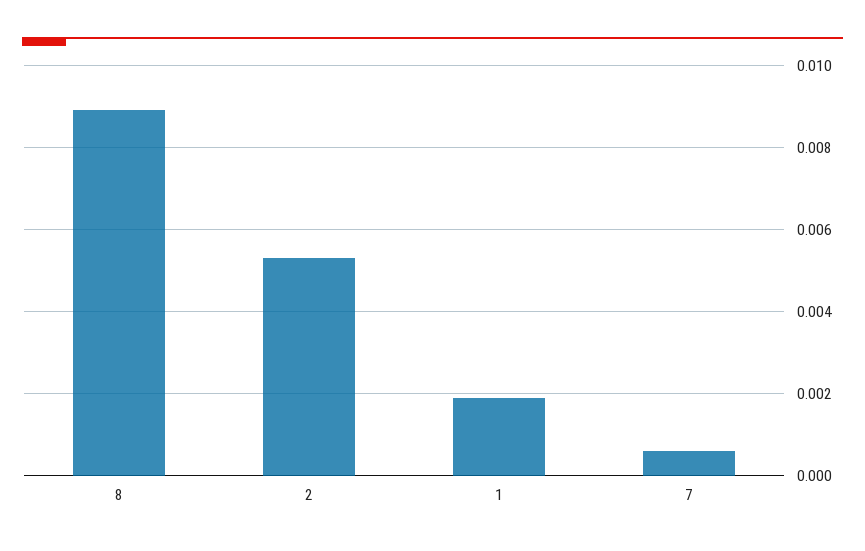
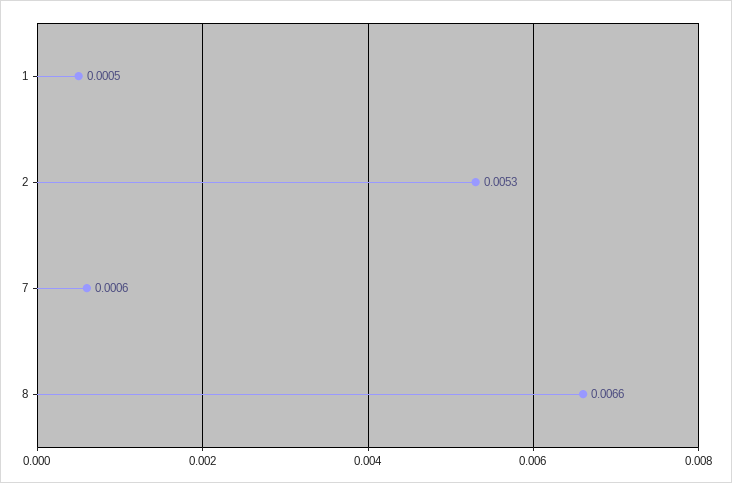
  {
-   "8": 0.009,
+   "8": 0.0066,
    "2": 0.0053,
-   "1": 0.002,
+   "1": 0.0005,
    "7": 0.0006
  }

